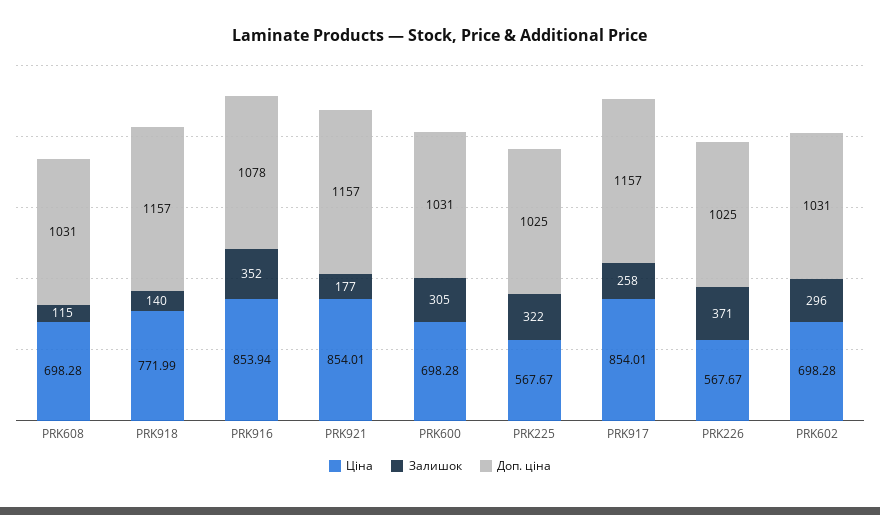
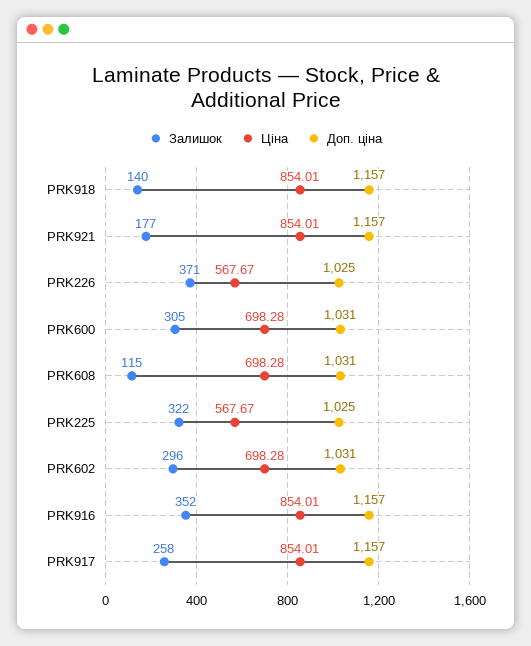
  {
    "Ціна": {
      "PRK608": 698.28,
-     "PRK918": 771.99,
+     "PRK918": 854.01,
-     "PRK916": 853.94,
+     "PRK916": 854.01,
      "PRK921": 854.01,
      "PRK600": 698.28,
      "PRK225": 567.67,
      "PRK917": 854.01,
      "PRK226": 567.67,
      "PRK602": 698.28
    },
    "Залишок": {
      "PRK608": 115,
      "PRK918": 140,
      "PRK916": 352,
      "PRK921": 177,
      "PRK600": 305,
      "PRK225": 322,
      "PRK917": 258,
      "PRK226": 371,
      "PRK602": 296
    },
    "Доп. ціна": {
      "PRK608": 1031,
      "PRK918": 1157,
-     "PRK916": 1078,
+     "PRK916": 1157,
      "PRK921": 1157,
      "PRK600": 1031,
      "PRK225": 1025,
      "PRK917": 1157,
      "PRK226": 1025,
      "PRK602": 1031
    }
  }

